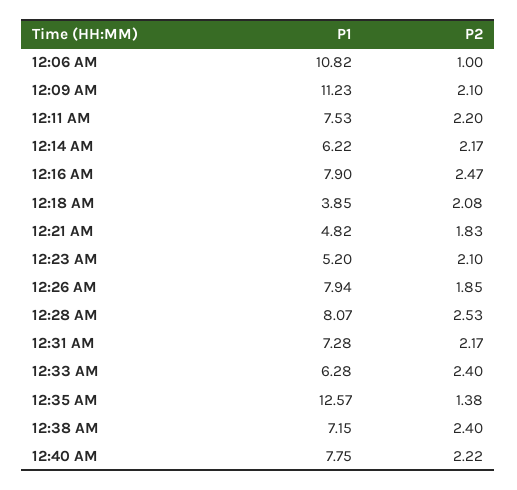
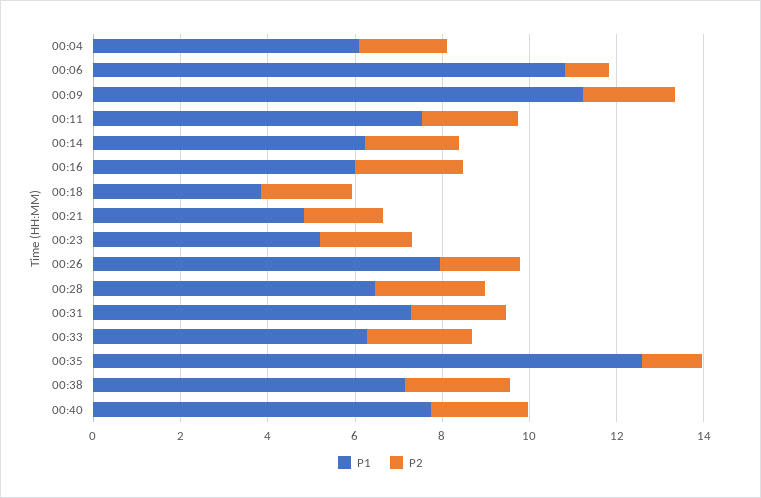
  {
    "P1": {
      "12:06 AM": 10.82,
      "12:09 AM": 11.23,
      "12:11 AM": 7.53,
      "12:14 AM": 6.22,
-     "12:16 AM": 7.9,
+     "12:16 AM": 6,
      "12:18 AM": 3.85,
      "12:21 AM": 4.82,
      "12:23 AM": 5.2,
      "12:26 AM": 7.94,
-     "12:28 AM": 8.07,
+     "12:28 AM": 6.5,
      "12:31 AM": 7.28,
      "12:33 AM": 6.28,
      "12:35 AM": 12.57,
      "12:38 AM": 7.15,
-     "12:40 AM": 7.75
+     "12:40 AM": 7.75,
+     "00:04": 6
    },
    "P2": {
      "12:06 AM": 1,
      "12:09 AM": 2.1,
      "12:11 AM": 2.2,
      "12:14 AM": 2.17,
      "12:16 AM": 2.47,
      "12:18 AM": 2.08,
      "12:21 AM": 1.83,
      "12:23 AM": 2.1,
      "12:26 AM": 1.85,
      "12:28 AM": 2.53,
      "12:31 AM": 2.17,
      "12:33 AM": 2.4,
      "12:35 AM": 1.38,
      "12:38 AM": 2.4,
-     "12:40 AM": 2.22
+     "12:40 AM": 2.22,
+     "00:04": 2
    }
  }

